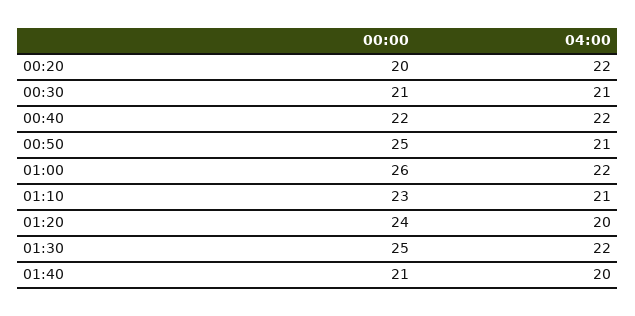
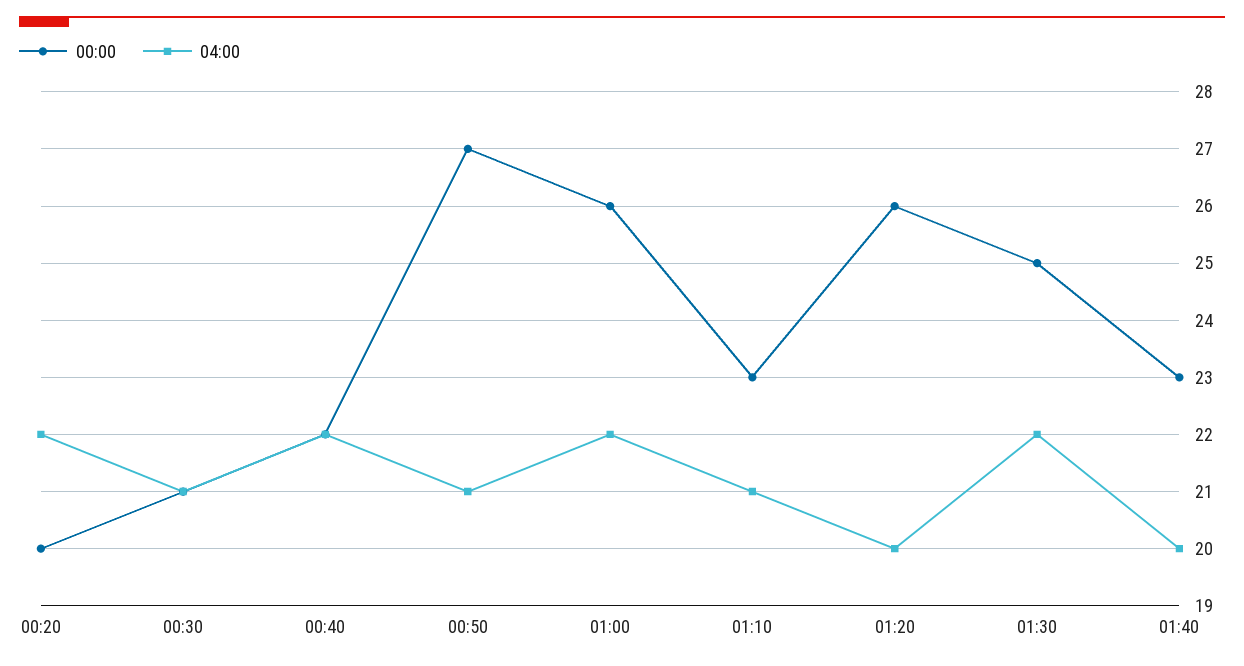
  {
    "00:00": {
      "00:20": 20,
      "00:30": 21,
      "00:40": 22,
-     "00:50": 25,
+     "00:50": 27,
      "01:00": 26,
      "01:10": 23,
-     "01:20": 24,
+     "01:20": 26,
      "01:30": 25,
-     "01:40": 21
+     "01:40": 23
    },
    "04:00": {
      "00:20": 22,
      "00:30": 21,
      "00:40": 22,
      "00:50": 21,
      "01:00": 22,
      "01:10": 21,
      "01:20": 20,
      "01:30": 22,
      "01:40": 20
    }
  }

